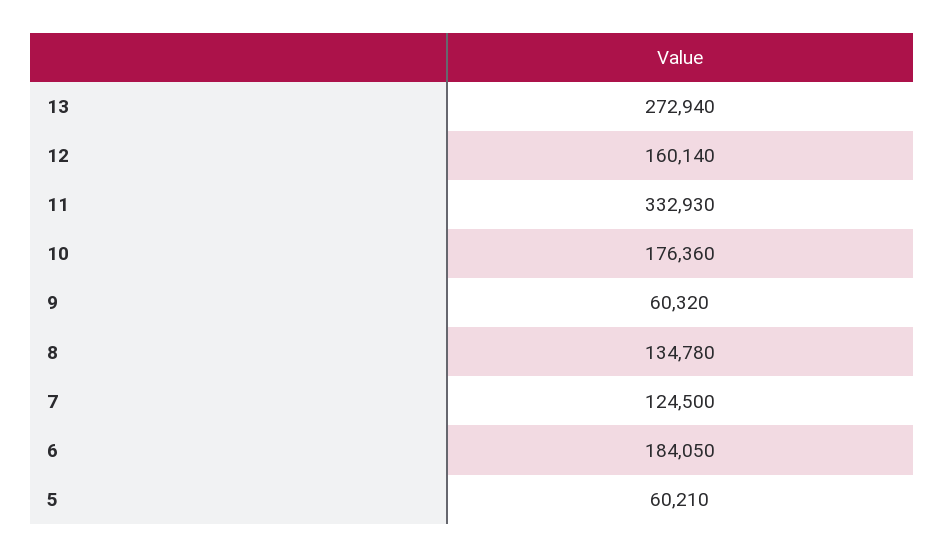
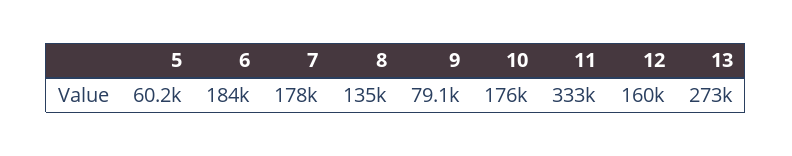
  {
    "13": 272940,
    "12": 160140,
    "11": 332930,
    "10": 176360,
-   "9": 60320,
+   "9": 79100,
    "8": 134780,
-   "7": 124500,
+   "7": 178000,
    "6": 184050,
    "5": 60210
  }

